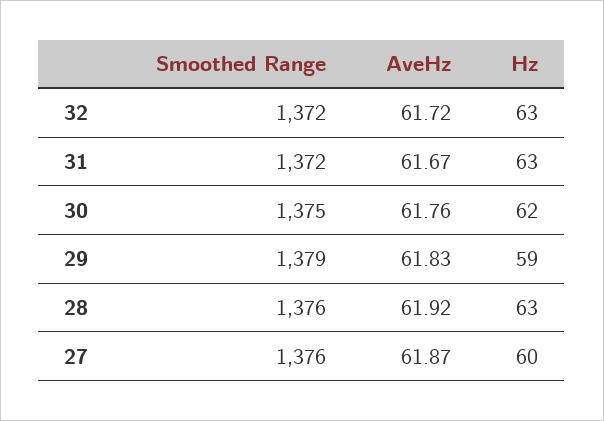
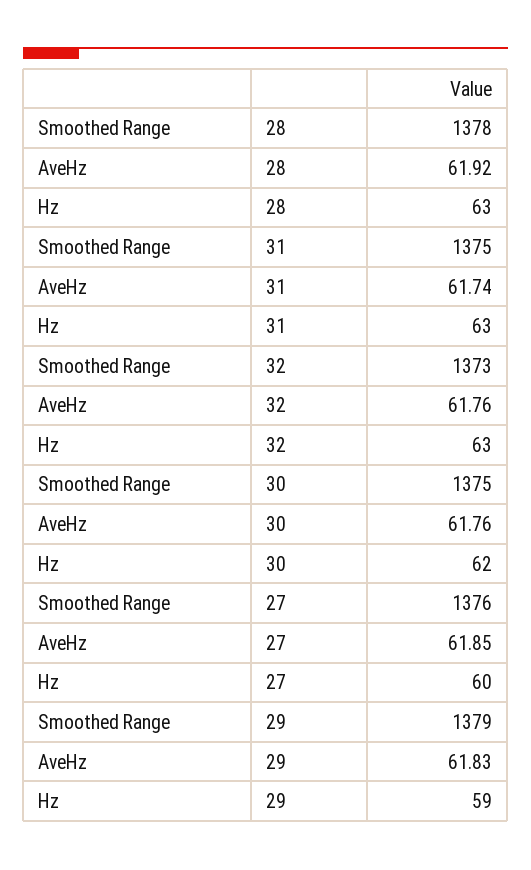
  {
    "Smoothed Range": {
-     "32": 1372,
+     "32": 1373,
-     "31": 1372,
+     "31": 1375,
      "30": 1375,
      "29": 1379,
-     "28": 1376,
+     "28": 1378,
      "27": 1376
    },
    "AveHz": {
-     "32": 61.72,
+     "32": 61.76,
-     "31": 61.67,
+     "31": 61.74,
      "30": 61.76,
      "29": 61.83,
      "28": 61.92,
-     "27": 61.87
+     "27": 61.85
    },
    "Hz": {
      "32": 63,
      "31": 63,
      "30": 62,
      "29": 59,
      "28": 63,
      "27": 60
    }
  }

